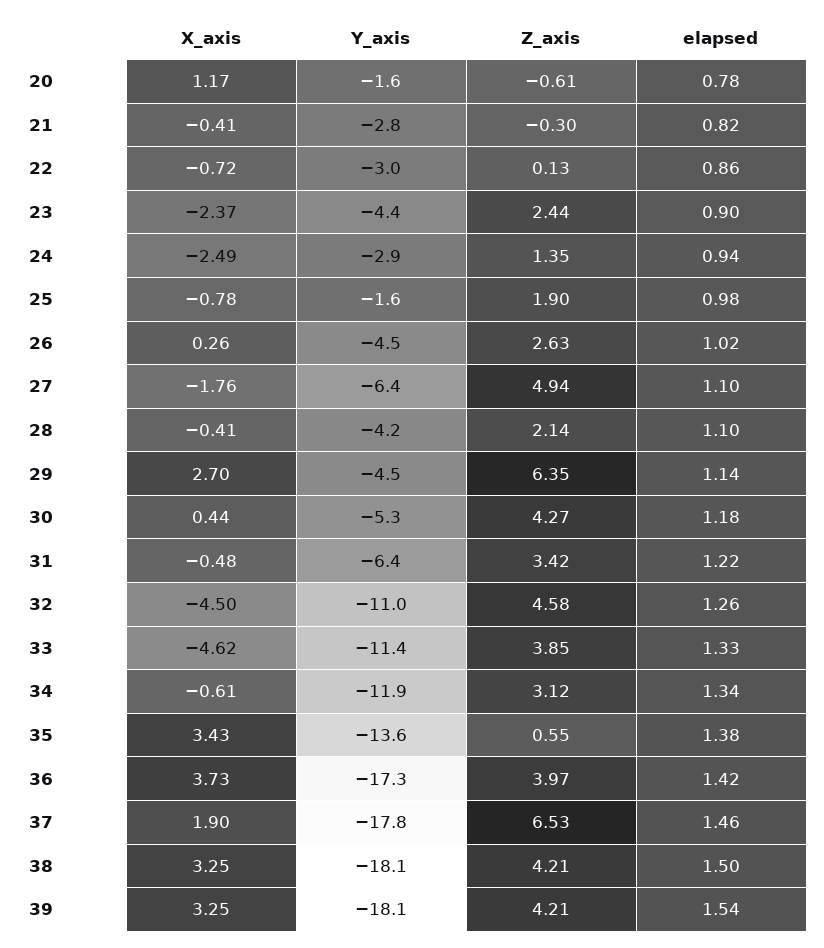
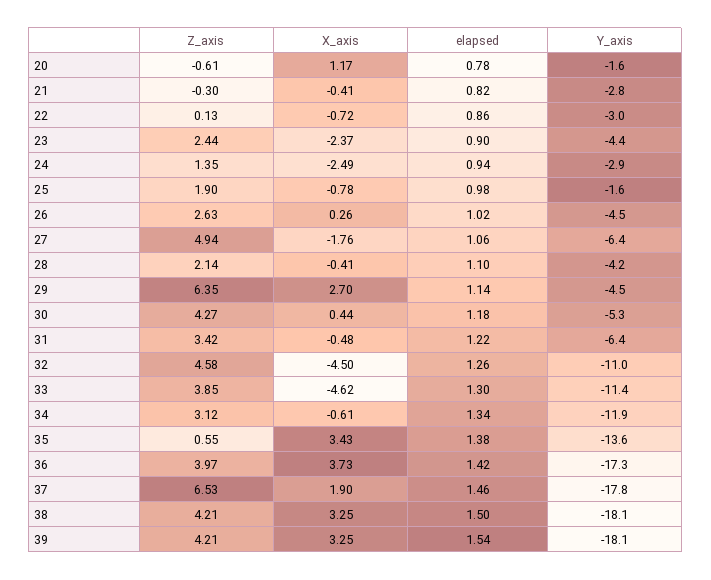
  {
    "X_axis": {
      "20": 1.17,
      "21": -0.41,
      "22": -0.72,
      "23": -2.37,
      "24": -2.49,
      "25": -0.78,
      "26": 0.26,
      "27": -1.76,
      "28": -0.41,
      "29": 2.7,
      "30": 0.44,
      "31": -0.48,
      "32": -4.5,
      "33": -4.62,
      "34": -0.61,
      "35": 3.43,
      "36": 3.73,
      "37": 1.9,
      "38": 3.25,
      "39": 3.25
    },
    "Y_axis": {
      "20": -1.6,
      "21": -2.8,
      "22": -3,
      "23": -4.4,
      "24": -2.9,
      "25": -1.6,
      "26": -4.5,
      "27": -6.4,
      "28": -4.2,
      "29": -4.5,
      "30": -5.3,
      "31": -6.4,
      "32": -11,
      "33": -11.4,
      "34": -11.9,
      "35": -13.6,
      "36": -17.3,
      "37": -17.8,
      "38": -18.1,
      "39": -18.1
    },
    "Z_axis": {
      "20": -0.61,
      "21": -0.3,
      "22": 0.13,
      "23": 2.44,
      "24": 1.35,
      "25": 1.9,
      "26": 2.63,
      "27": 4.94,
      "28": 2.14,
      "29": 6.35,
      "30": 4.27,
      "31": 3.42,
      "32": 4.58,
      "33": 3.85,
      "34": 3.12,
      "35": 0.55,
      "36": 3.97,
      "37": 6.53,
      "38": 4.21,
      "39": 4.21
    },
    "elapsed": {
      "20": 0.78,
      "21": 0.82,
      "22": 0.86,
      "23": 0.9,
      "24": 0.94,
      "25": 0.98,
      "26": 1.02,
-     "27": 1.1,
+     "27": 1.06,
      "28": 1.1,
      "29": 1.14,
      "30": 1.18,
      "31": 1.22,
      "32": 1.26,
-     "33": 1.33,
+     "33": 1.3,
      "34": 1.34,
      "35": 1.38,
      "36": 1.42,
      "37": 1.46,
      "38": 1.5,
      "39": 1.54
    }
  }

